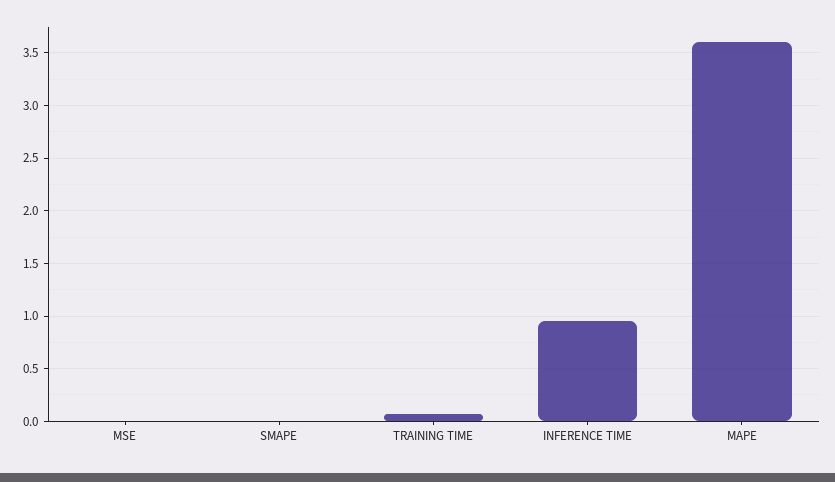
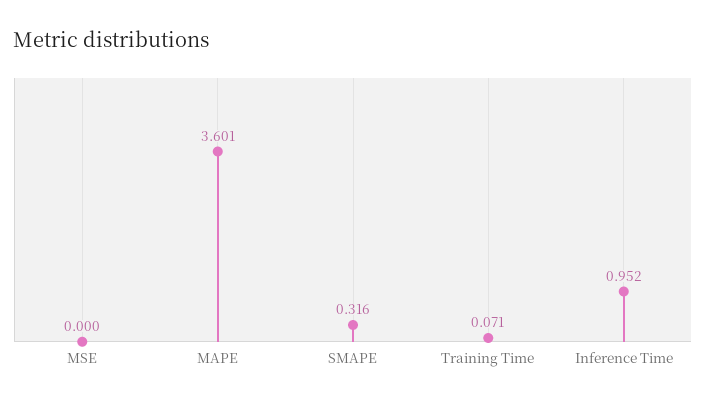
  {
    "MSE": 0,
-   "SMAPE": 0,
+   "SMAPE": 0.316,
    "TRAINING TIME": 0.071,
    "INFERENCE TIME": 0.952,
    "MAPE": 3.601
  }

